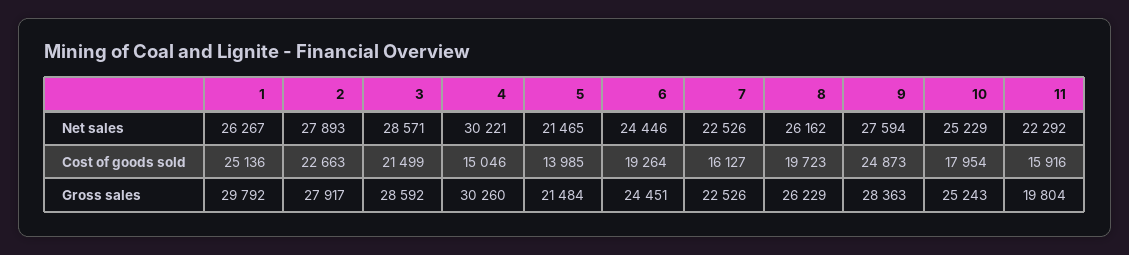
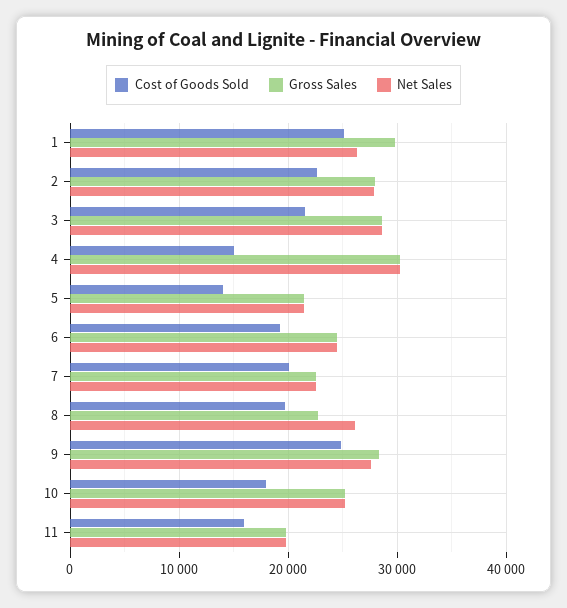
  {
    "Net sales": {
      "1": 26267,
      "2": 27893,
      "3": 28571,
      "4": 30221,
      "5": 21465,
      "6": 24446,
      "7": 22526,
      "8": 26162,
      "9": 27594,
      "10": 25229,
-     "11": 22292
+     "11": 20000
    },
    "Cost of goods sold": {
      "1": 25136,
      "2": 22663,
      "3": 21499,
      "4": 15046,
      "5": 13985,
      "6": 19264,
-     "7": 16127,
+     "7": 20000,
      "8": 19723,
      "9": 24873,
      "10": 17954,
      "11": 15916
    },
    "Gross sales": {
      "1": 29792,
      "2": 27917,
      "3": 28592,
      "4": 30260,
      "5": 21484,
      "6": 24451,
      "7": 22526,
-     "8": 26229,
+     "8": 23000,
      "9": 28363,
      "10": 25243,
      "11": 19804
    }
  }

